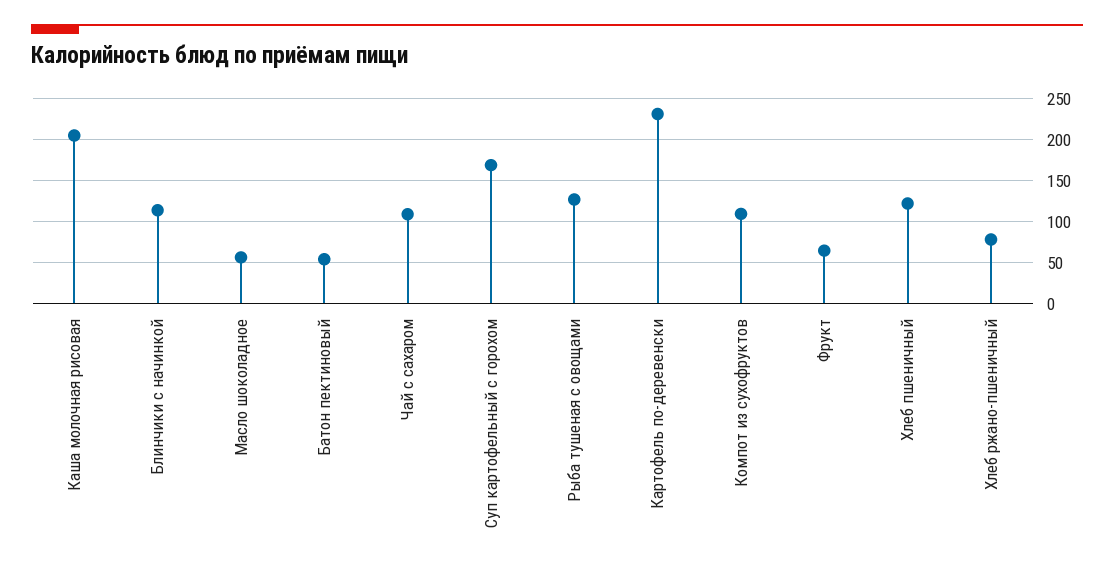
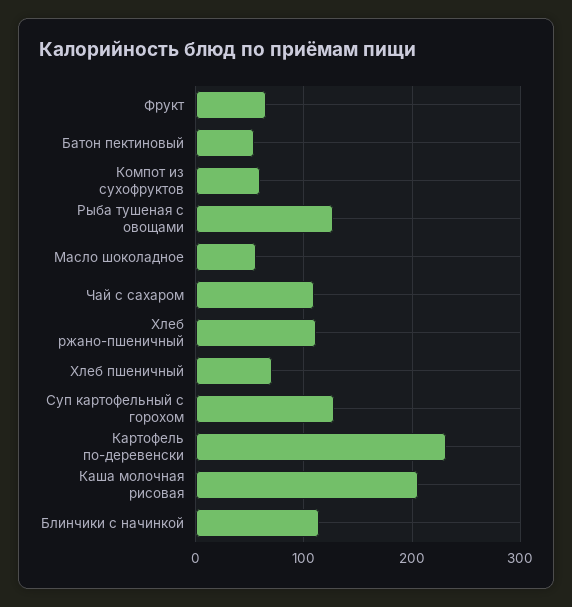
  {
    "Каша молочная рисовая": 210,
    "Блинчики с начинкой": 110,
    "Масло шоколадное": 60,
    "Батон пектиновый": 50,
    "Чай с сахаром": 110,
-   "Суп картофельный с горохом": 170,
+   "Суп картофельный с горохом": 130,
    "Рыба тушеная с овощами": 130,
    "Картофель по-деревенски": 230,
-   "Компот из сухофруктов": 110,
+   "Компот из сухофруктов": 60,
    "Фрукт": 60,
-   "Хлеб пшеничный": 120,
+   "Хлеб пшеничный": 70,
-   "Хлеб ржано-пшеничный": 80
+   "Хлеб ржано-пшеничный": 110
  }

